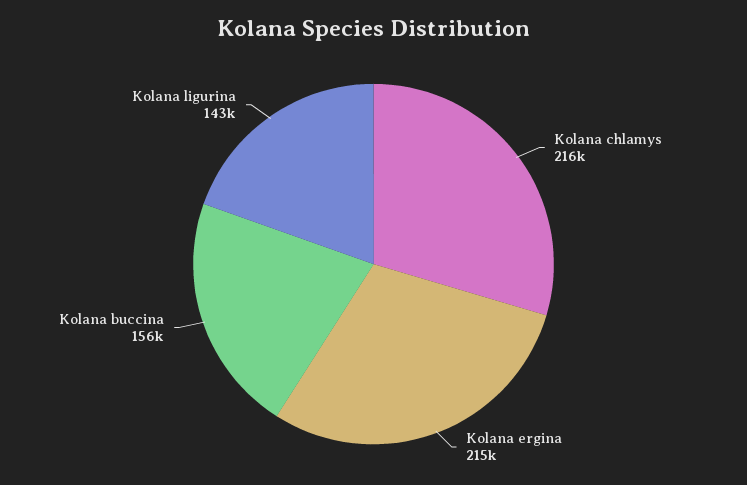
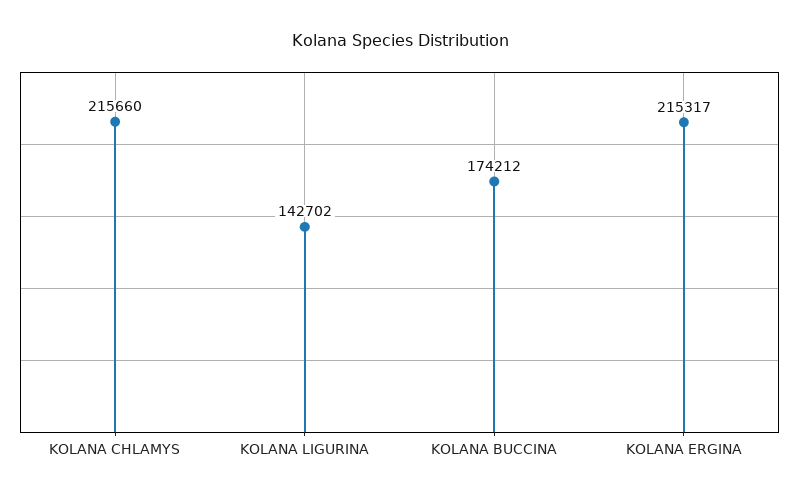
  {
    "Kolana chlamys": 215660,
    "Kolana ergina": 215317,
-   "Kolana buccina": 156000,
+   "Kolana buccina": 174212,
    "Kolana ligurina": 142702
  }

